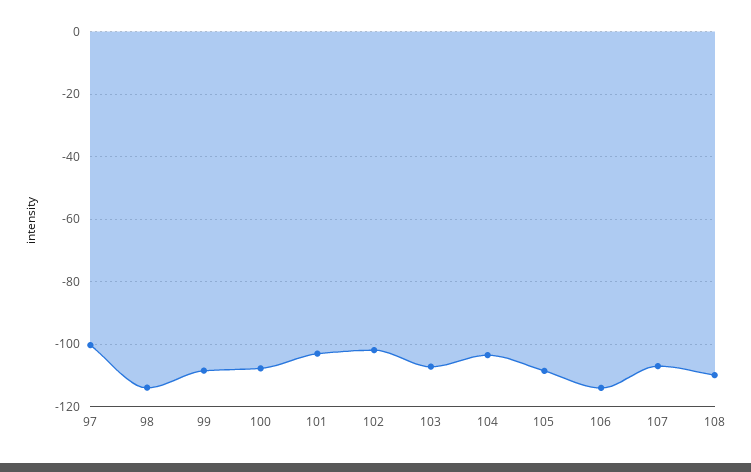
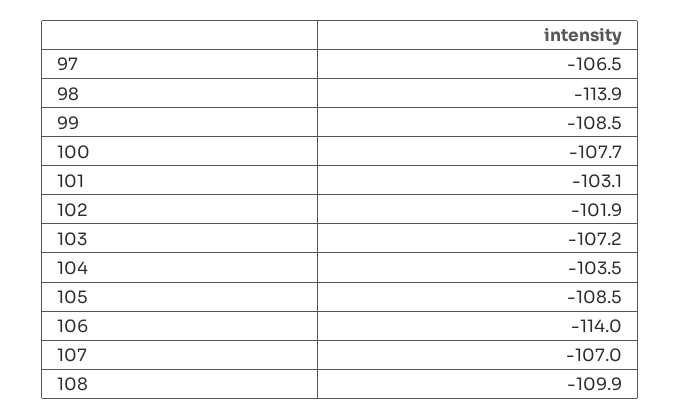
  {
-   "97": -100,
+   "97": -106.5,
    "98": -113.9,
    "99": -108.5,
    "100": -107.7,
    "101": -103.1,
    "102": -101.9,
    "103": -107.2,
    "104": -103.5,
    "105": -108.5,
    "106": -114,
    "107": -107,
    "108": -109.9
  }

